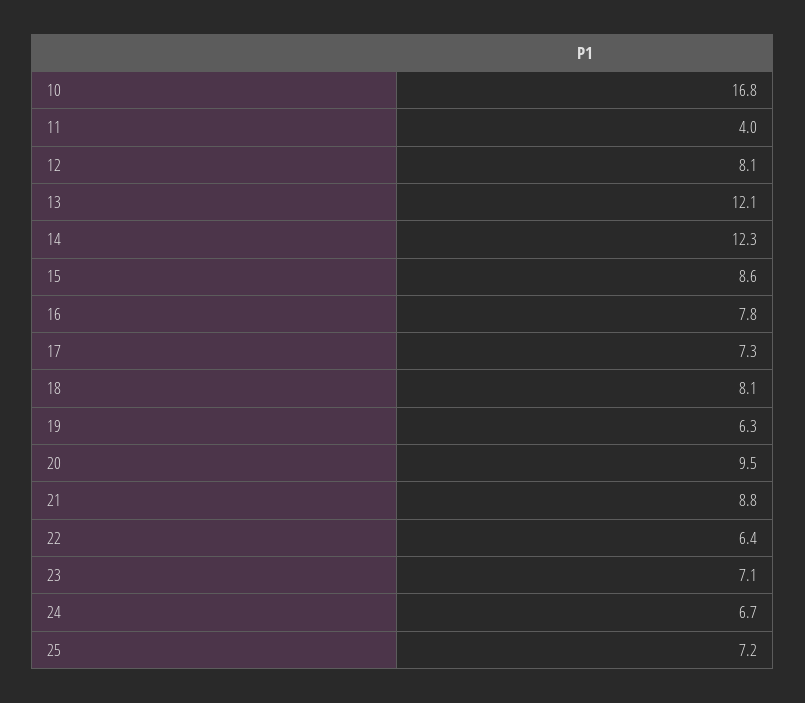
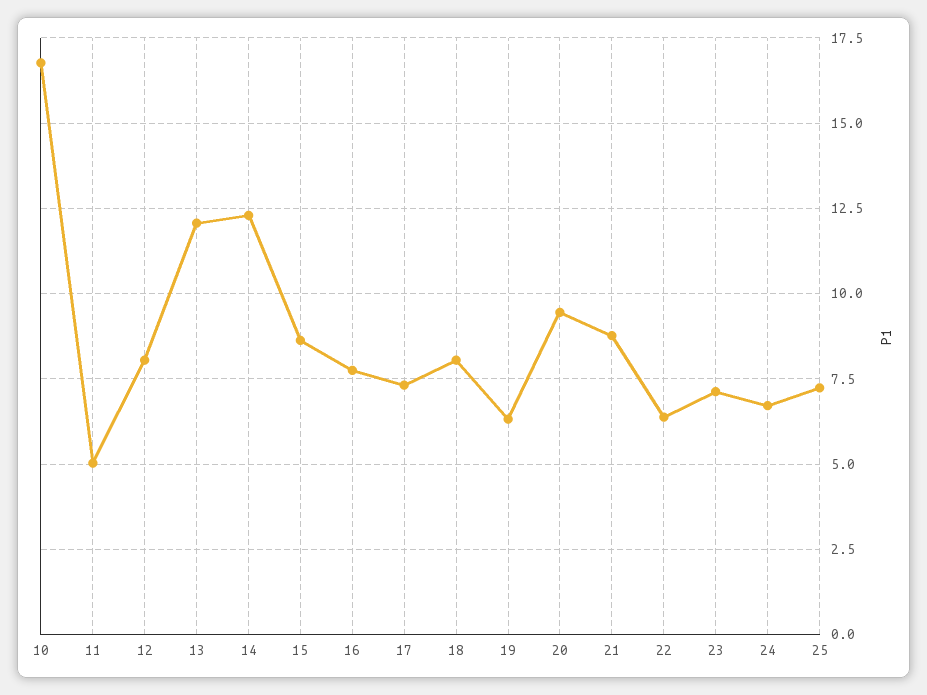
  {
    "10": 16.8,
-   "11": 4,
+   "11": 5,
    "12": 8.1,
    "13": 12.1,
    "14": 12.3,
    "15": 8.6,
    "16": 7.8,
    "17": 7.3,
    "18": 8.1,
    "19": 6.3,
    "20": 9.5,
    "21": 8.8,
    "22": 6.4,
    "23": 7.1,
    "24": 6.7,
    "25": 7.2
  }

